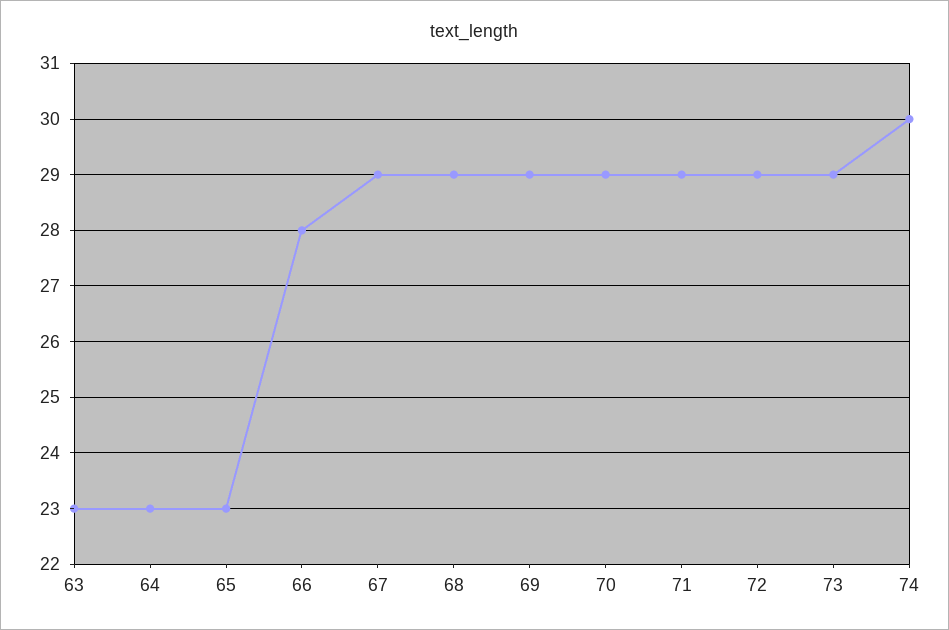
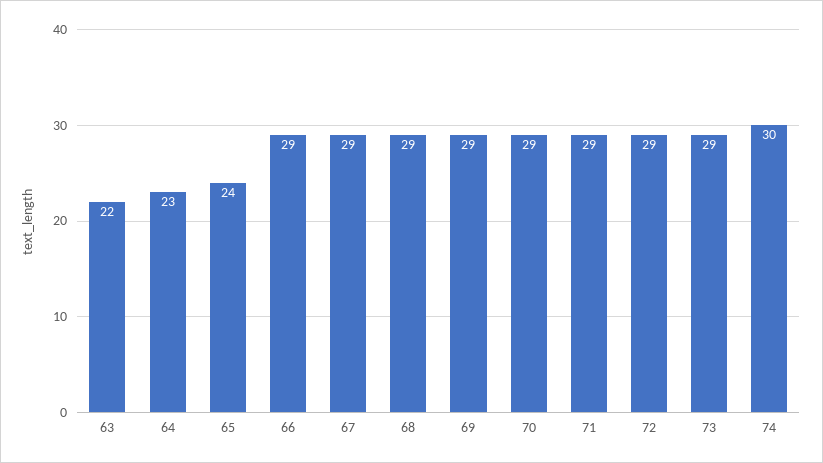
  {
-   "63": 23,
+   "63": 22,
    "64": 23,
-   "65": 23,
+   "65": 24,
-   "66": 28,
+   "66": 29,
    "67": 29,
    "68": 29,
    "69": 29,
    "70": 29,
    "71": 29,
    "72": 29,
    "73": 29,
    "74": 30
  }

